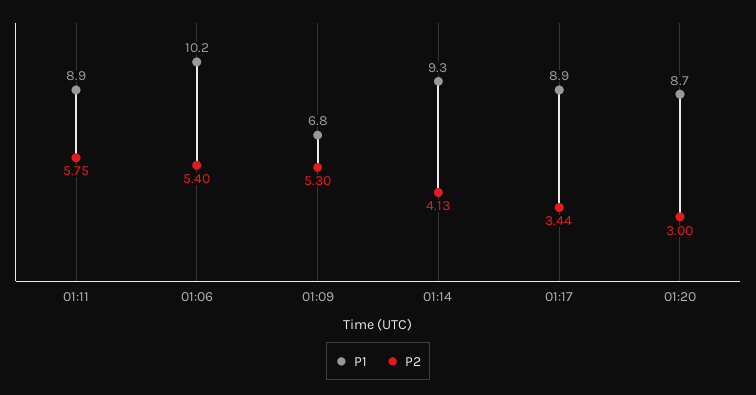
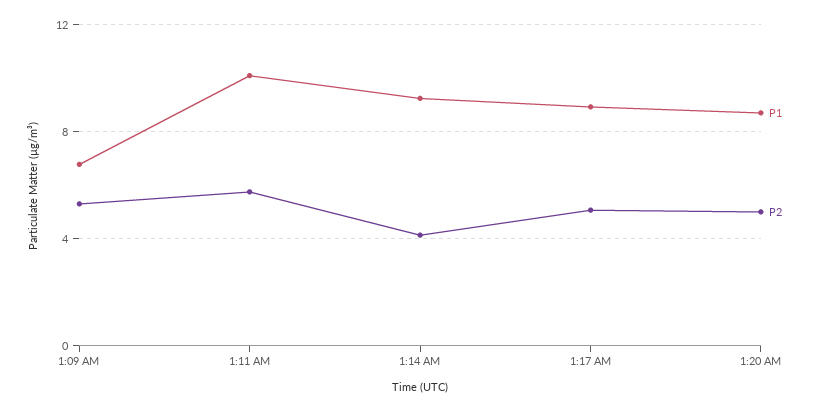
  {
    "P1": {
-     "01:11": 8.9,
+     "01:11": 10,
-     "01:06": 10.2,
      "01:09": 6.8,
      "01:14": 9.3,
      "01:17": 8.9,
      "01:20": 8.7
    },
    "P2": {
      "01:11": 5.75,
-     "01:06": 5.4,
      "01:09": 5.3,
      "01:14": 4.13,
-     "01:17": 3.44,
+     "01:17": 5,
-     "01:20": 3
+     "01:20": 5
    }
  }

